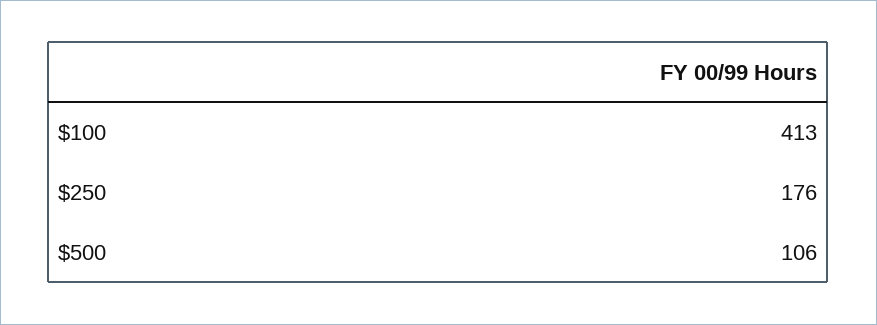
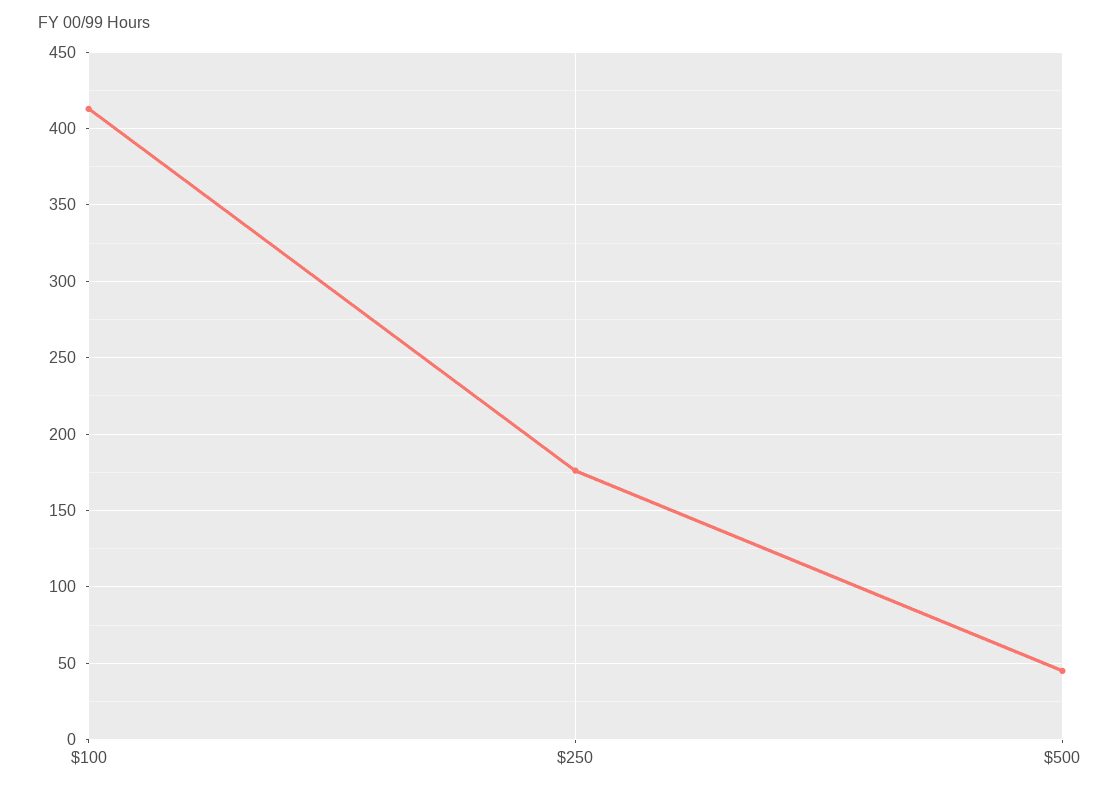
  {
    "$100": 413,
    "$250": 176,
-   "$500": 106
+   "$500": 45
  }

